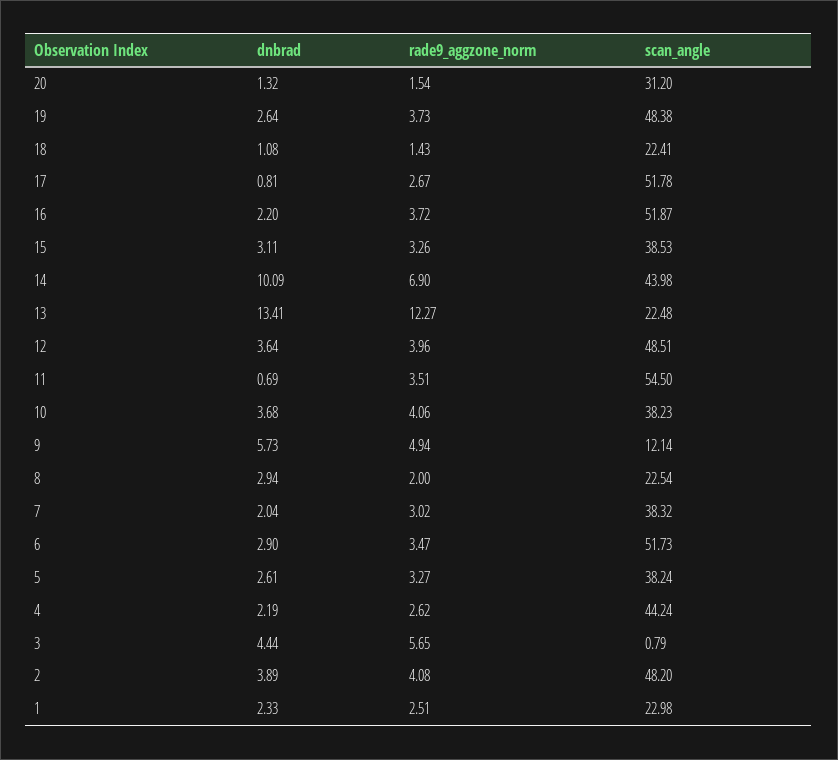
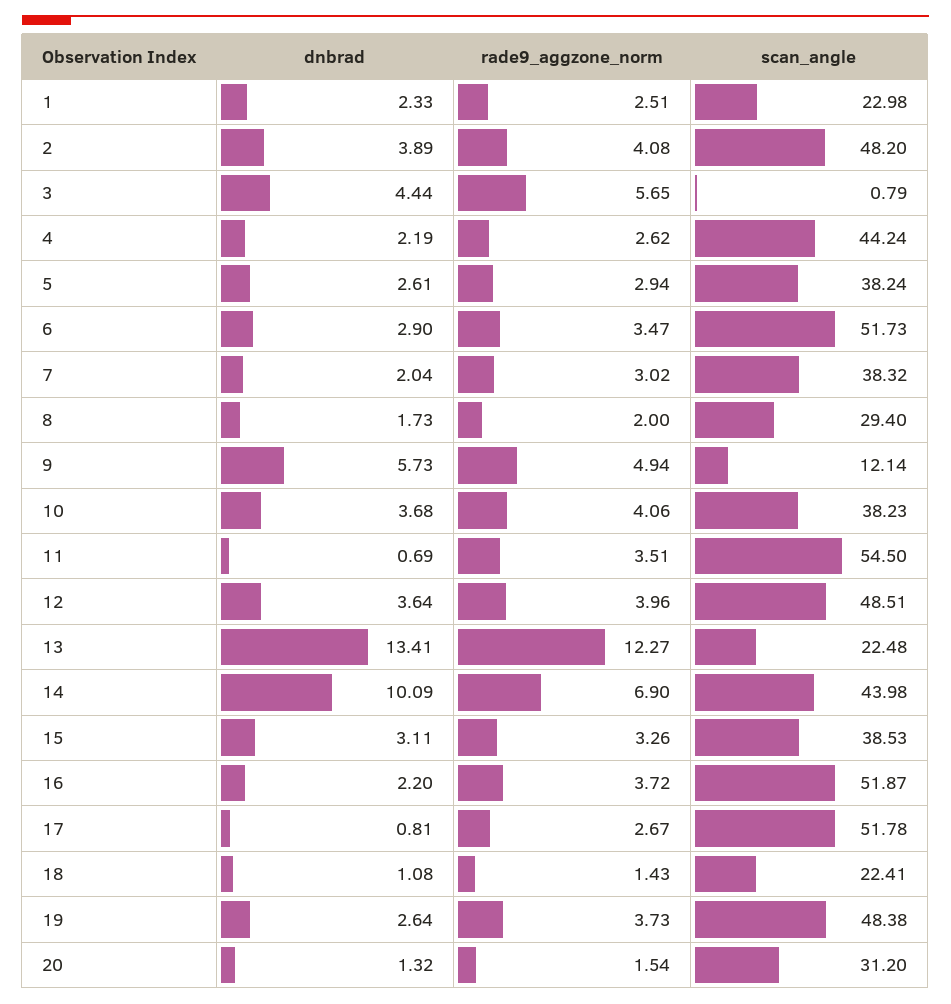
  {
    "dnbrad": {
      "20": 1.32,
      "19": 2.64,
      "18": 1.08,
      "17": 0.81,
      "16": 2.2,
      "15": 3.11,
      "14": 10.09,
      "13": 13.41,
      "12": 3.64,
      "11": 0.69,
      "10": 3.68,
      "9": 5.73,
-     "8": 2.94,
+     "8": 1.73,
      "7": 2.04,
      "6": 2.9,
      "5": 2.61,
      "4": 2.19,
      "3": 4.44,
      "2": 3.89,
      "1": 2.33
    },
    "rade9_aggzone_norm": {
      "20": 1.54,
      "19": 3.73,
      "18": 1.43,
      "17": 2.67,
      "16": 3.72,
      "15": 3.26,
      "14": 6.9,
      "13": 12.27,
      "12": 3.96,
      "11": 3.51,
      "10": 4.06,
      "9": 4.94,
      "8": 2,
      "7": 3.02,
      "6": 3.47,
-     "5": 3.27,
+     "5": 2.94,
      "4": 2.62,
      "3": 5.65,
      "2": 4.08,
      "1": 2.51
    },
    "scan_angle": {
      "20": 31.2,
      "19": 48.38,
      "18": 22.41,
      "17": 51.78,
      "16": 51.87,
      "15": 38.53,
      "14": 43.98,
      "13": 22.48,
      "12": 48.51,
      "11": 54.5,
      "10": 38.23,
      "9": 12.14,
-     "8": 22.54,
+     "8": 29.4,
      "7": 38.32,
      "6": 51.73,
      "5": 38.24,
      "4": 44.24,
      "3": 0.79,
      "2": 48.2,
      "1": 22.98
    }
  }

